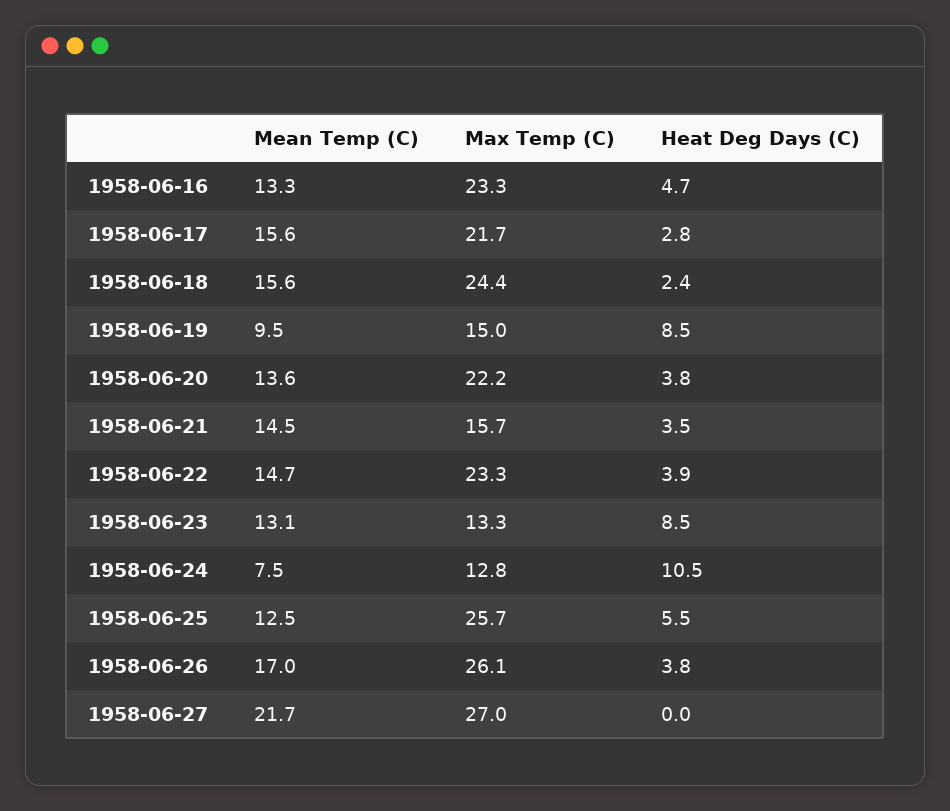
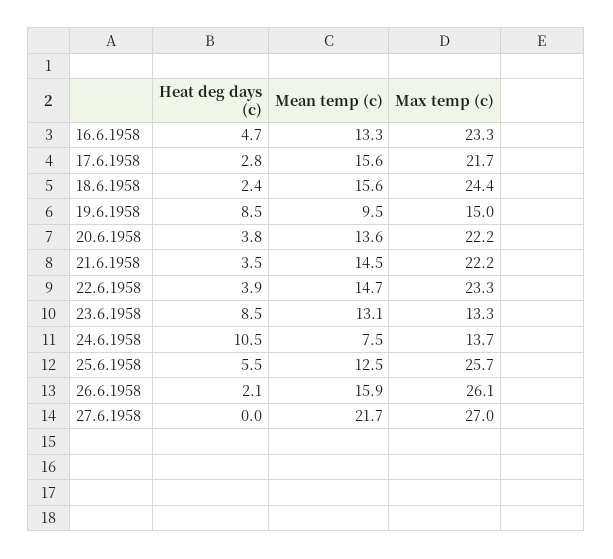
  {
    "Mean Temp (C)": {
      "1958-06-16": 13.3,
      "1958-06-17": 15.6,
      "1958-06-18": 15.6,
      "1958-06-19": 9.5,
      "1958-06-20": 13.6,
      "1958-06-21": 14.5,
      "1958-06-22": 14.7,
      "1958-06-23": 13.1,
      "1958-06-24": 7.5,
      "1958-06-25": 12.5,
-     "1958-06-26": 17,
+     "1958-06-26": 15.9,
      "1958-06-27": 21.7
    },
    "Max Temp (C)": {
      "1958-06-16": 23.3,
      "1958-06-17": 21.7,
      "1958-06-18": 24.4,
      "1958-06-19": 15,
      "1958-06-20": 22.2,
-     "1958-06-21": 15.7,
+     "1958-06-21": 22.2,
      "1958-06-22": 23.3,
      "1958-06-23": 13.3,
-     "1958-06-24": 12.8,
+     "1958-06-24": 13.7,
      "1958-06-25": 25.7,
      "1958-06-26": 26.1,
      "1958-06-27": 27
    },
    "Heat Deg Days (C)": {
      "1958-06-16": 4.7,
      "1958-06-17": 2.8,
      "1958-06-18": 2.4,
      "1958-06-19": 8.5,
      "1958-06-20": 3.8,
      "1958-06-21": 3.5,
      "1958-06-22": 3.9,
      "1958-06-23": 8.5,
      "1958-06-24": 10.5,
      "1958-06-25": 5.5,
-     "1958-06-26": 3.8,
+     "1958-06-26": 2.1,
      "1958-06-27": 0
    }
  }

